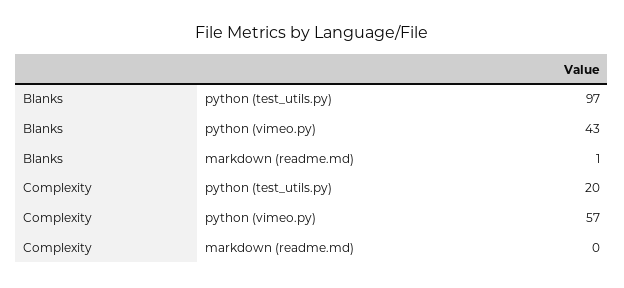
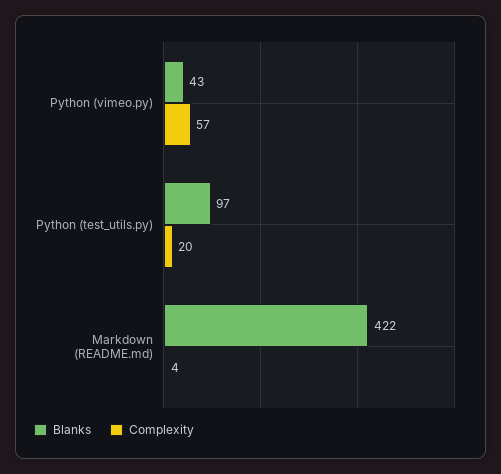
  {
    "Blanks": {
      "python (test_utils.py)": 97,
      "python (vimeo.py)": 43,
-     "markdown (readme.md)": 1
+     "markdown (readme.md)": 422
    },
    "Complexity": {
      "python (test_utils.py)": 20,
      "python (vimeo.py)": 57,
-     "markdown (readme.md)": 0
+     "markdown (readme.md)": 4
    }
  }

